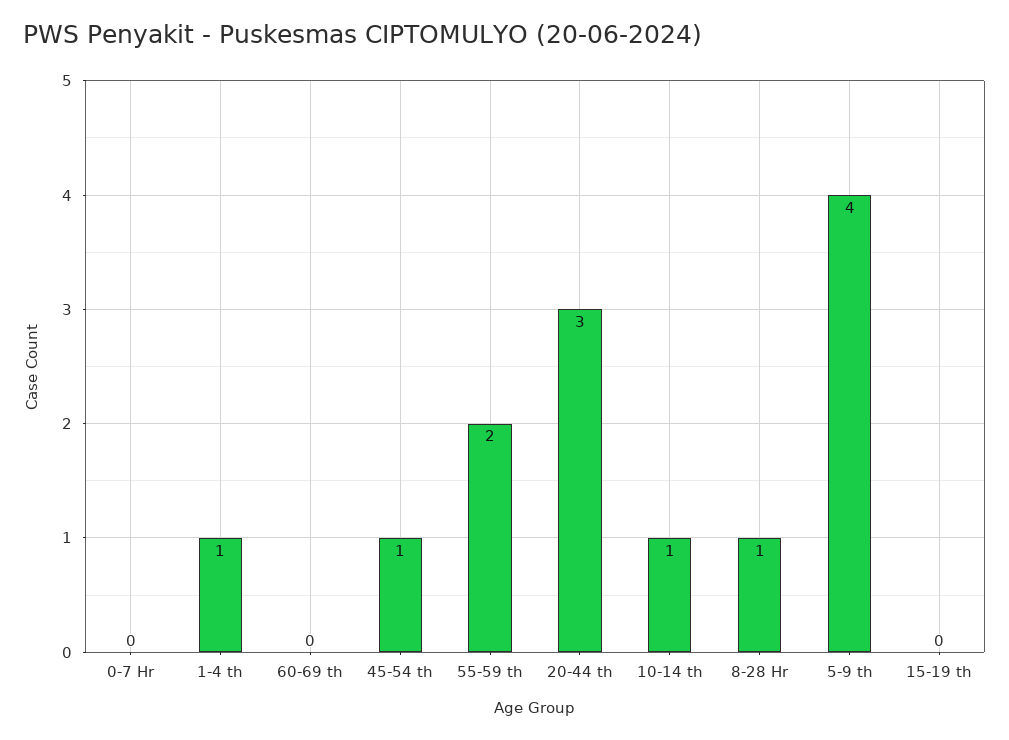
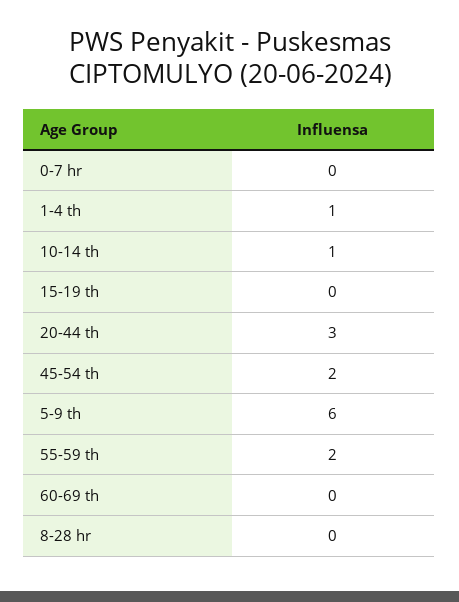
  {
    "0-7 Hr": 0,
    "1-4 th": 1,
    "60-69 th": 0,
-   "45-54 th": 1,
+   "45-54 th": 2,
    "55-59 th": 2,
    "20-44 th": 3,
    "10-14 th": 1,
-   "8-28 Hr": 1,
+   "8-28 Hr": 0,
-   "5-9 th": 4,
+   "5-9 th": 6,
    "15-19 th": 0
  }

